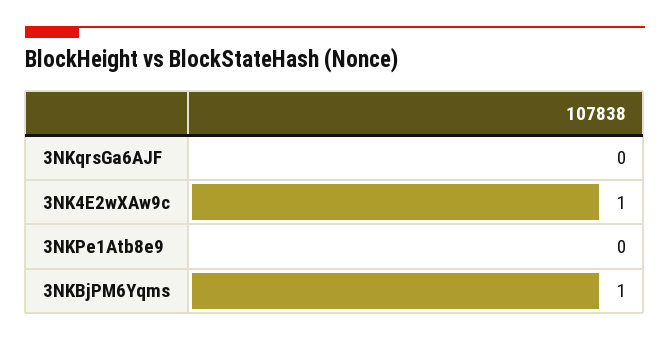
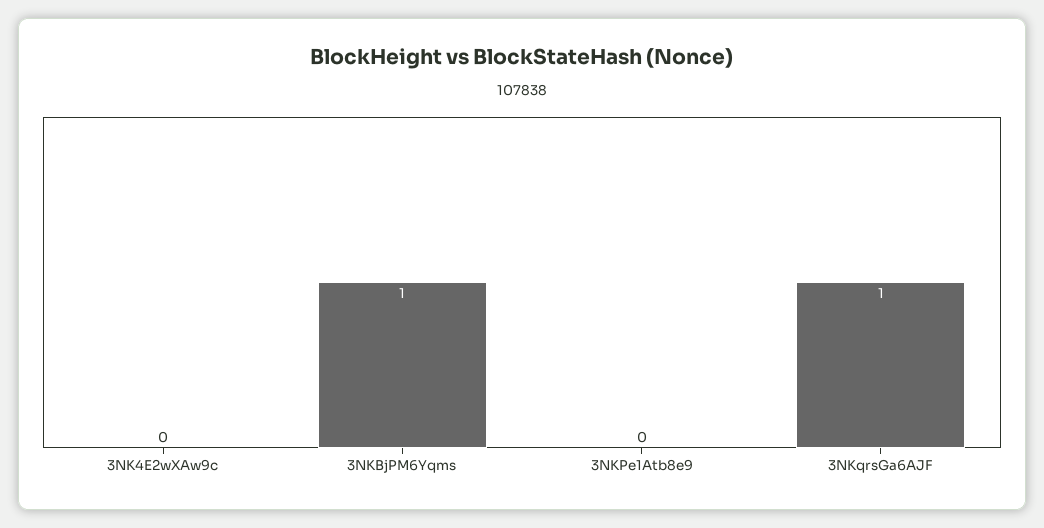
  {
-   "3NKqrsGa6AJF": 0,
+   "3NKqrsGa6AJF": 1,
-   "3NK4E2wXAw9c": 1,
+   "3NK4E2wXAw9c": 0,
    "3NKPe1Atb8e9": 0,
    "3NKBjPM6Yqms": 1
  }

